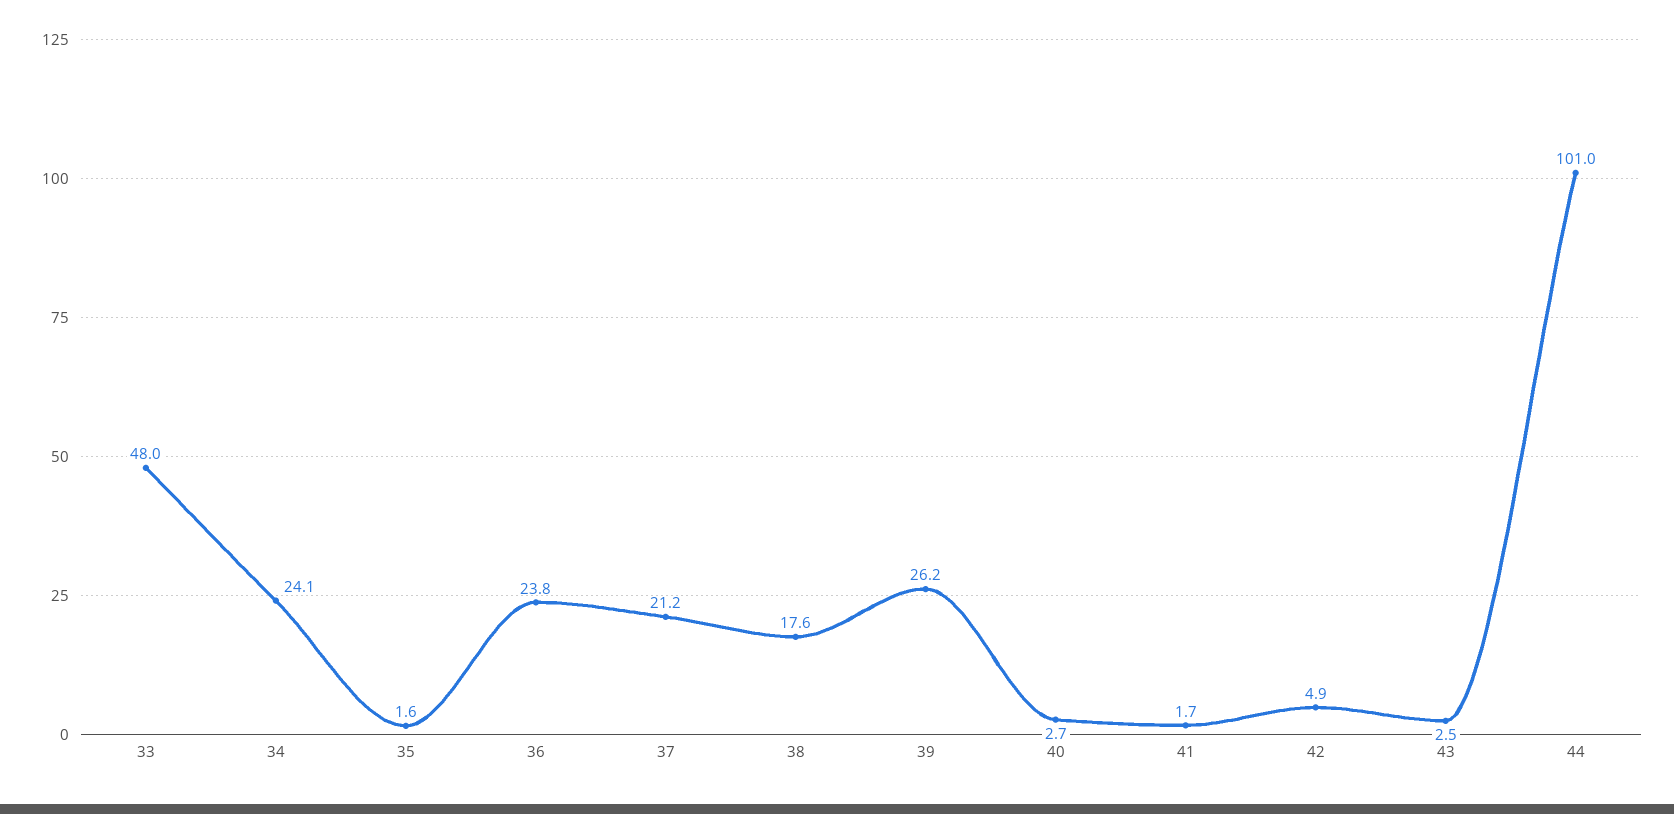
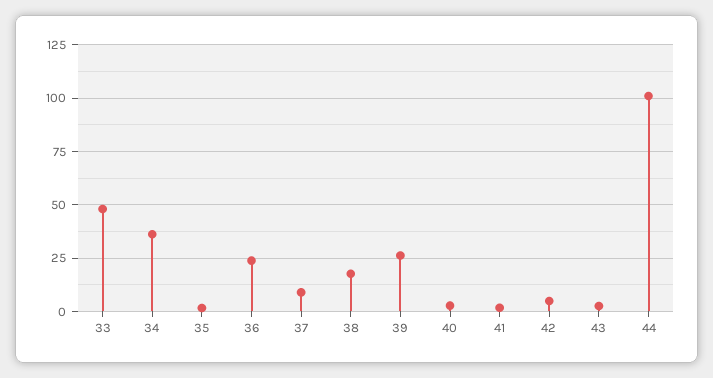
  {
    "33": 48,
-   "34": 24.1,
+   "34": 35,
    "35": 1.6,
    "36": 23.8,
-   "37": 21.2,
+   "37": 10,
    "38": 17.6,
    "39": 26.2,
    "40": 2.7,
    "41": 1.7,
    "42": 4.9,
    "43": 2.5,
    "44": 101
  }

